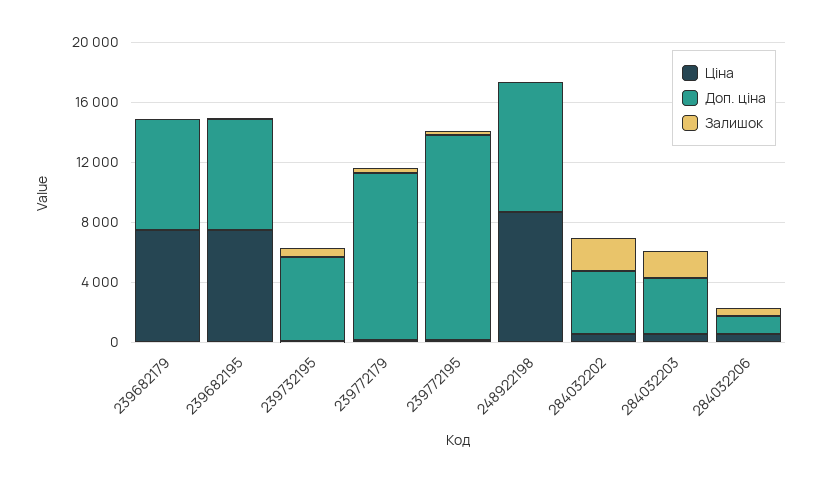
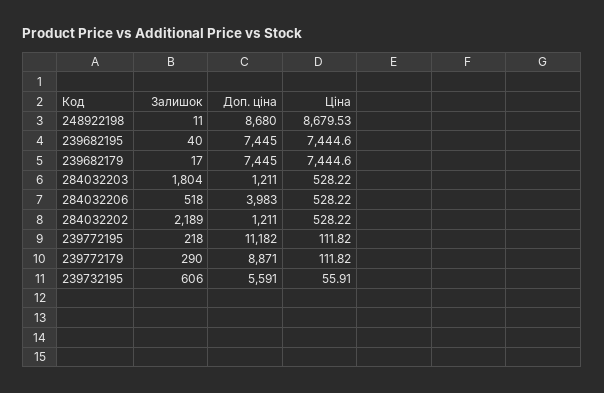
  {
    "Ціна": {
      "239682179": 7444.6,
      "239682195": 7444.6,
      "239732195": 55.91,
      "239772179": 111.82,
      "239772195": 111.82,
      "248922198": 8679.53,
      "284032202": 528.22,
      "284032203": 528.22,
      "284032206": 528.22
    },
    "Доп. ціна": {
      "239682179": 7445,
      "239682195": 7445,
      "239732195": 5591,
-     "239772179": 11000,
+     "239772179": 8871,
-     "239772195": 14000,
+     "239772195": 11182,
      "248922198": 8680,
-     "284032202": 4000,
+     "284032202": 1211,
-     "284032203": 4000,
+     "284032203": 1211,
-     "284032206": 1000
+     "284032206": 3983
    },
    "Залишок": {
      "239682179": 17,
      "239682195": 40,
      "239732195": 606,
      "239772179": 290,
      "239772195": 218,
      "248922198": 11,
      "284032202": 2189,
      "284032203": 1804,
      "284032206": 518
    }
  }

